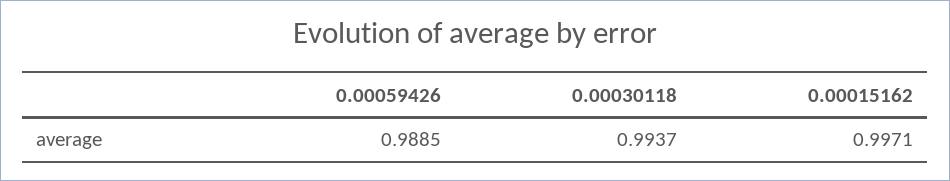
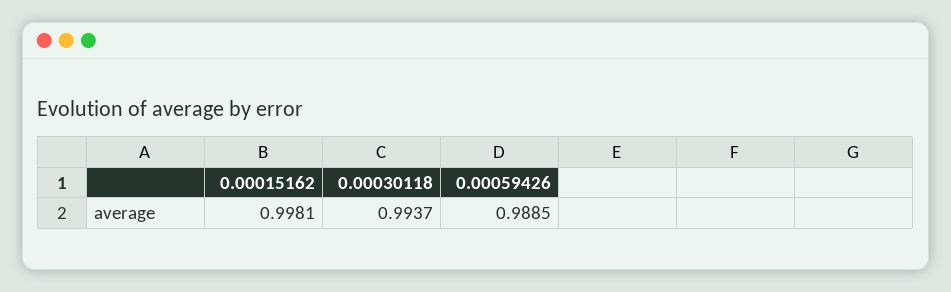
  {
    "0.00059426": 0.9885,
    "0.00030118": 0.9937,
-   "0.00015162": 0.9971
+   "0.00015162": 0.9981
  }

